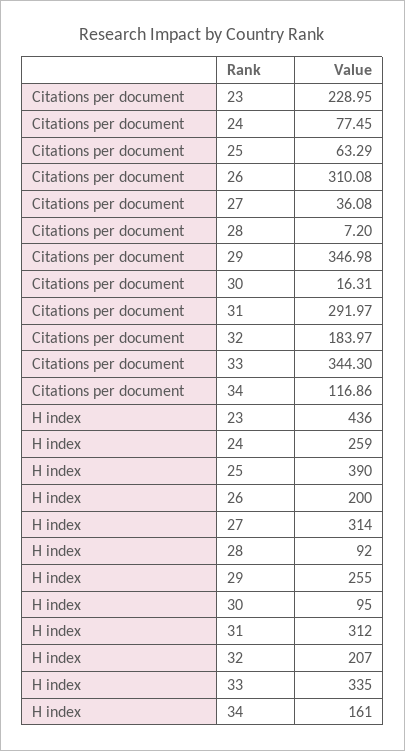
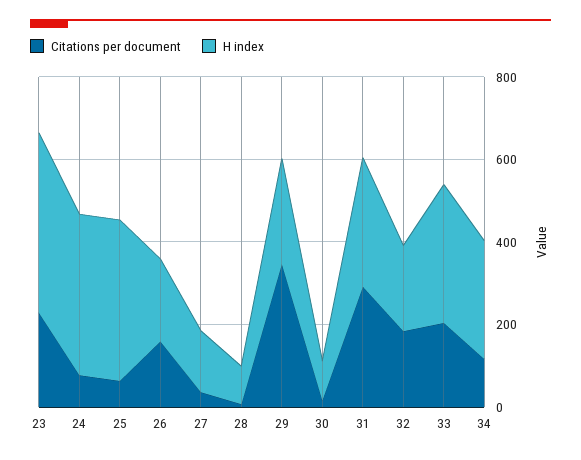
  {
    "Citations per document": {
      "23": 228.95,
      "24": 77.45,
      "25": 63.29,
-     "26": 310.08,
+     "26": 150,
      "27": 36.08,
      "28": 7.2,
      "29": 346.98,
      "30": 16.31,
      "31": 291.97,
      "32": 183.97,
-     "33": 344.3,
+     "33": 200,
      "34": 116.86
    },
    "H index": {
      "23": 436,
-     "24": 259,
+     "24": 400,
      "25": 390,
      "26": 200,
-     "27": 314,
+     "27": 150,
      "28": 92,
      "29": 255,
      "30": 95,
      "31": 312,
      "32": 207,
      "33": 335,
-     "34": 161
+     "34": 300
    }
  }

